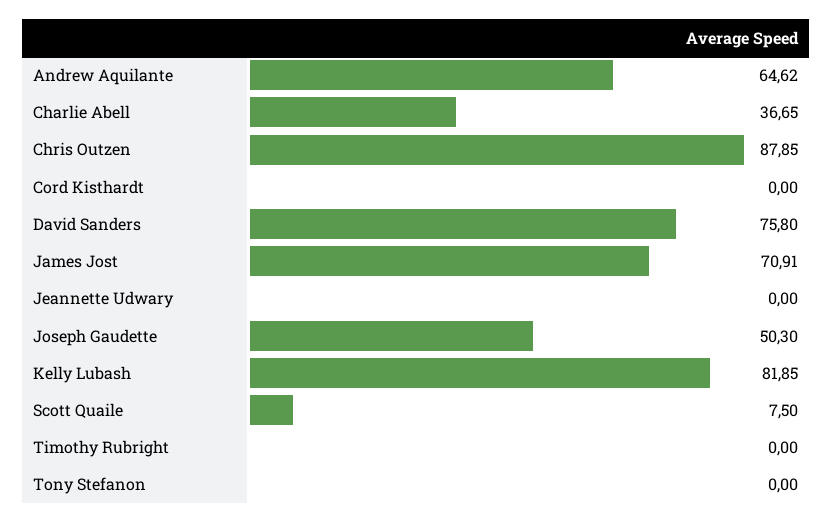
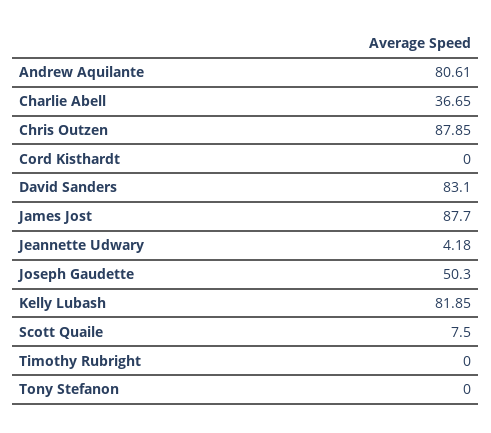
  {
-   "Andrew Aquilante": 64.62,
+   "Andrew Aquilante": 80.61,
    "Charlie Abell": 36.65,
    "Chris Outzen": 87.85,
    "Cord Kisthardt": 0,
-   "David Sanders": 75.8,
+   "David Sanders": 83.1,
-   "James Jost": 70.91,
+   "James Jost": 87.7,
-   "Jeannette Udwary": 0,
+   "Jeannette Udwary": 4.18,
    "Joseph Gaudette": 50.3,
    "Kelly Lubash": 81.85,
    "Scott Quaile": 7.5,
    "Timothy Rubright": 0,
    "Tony Stefanon": 0
  }

